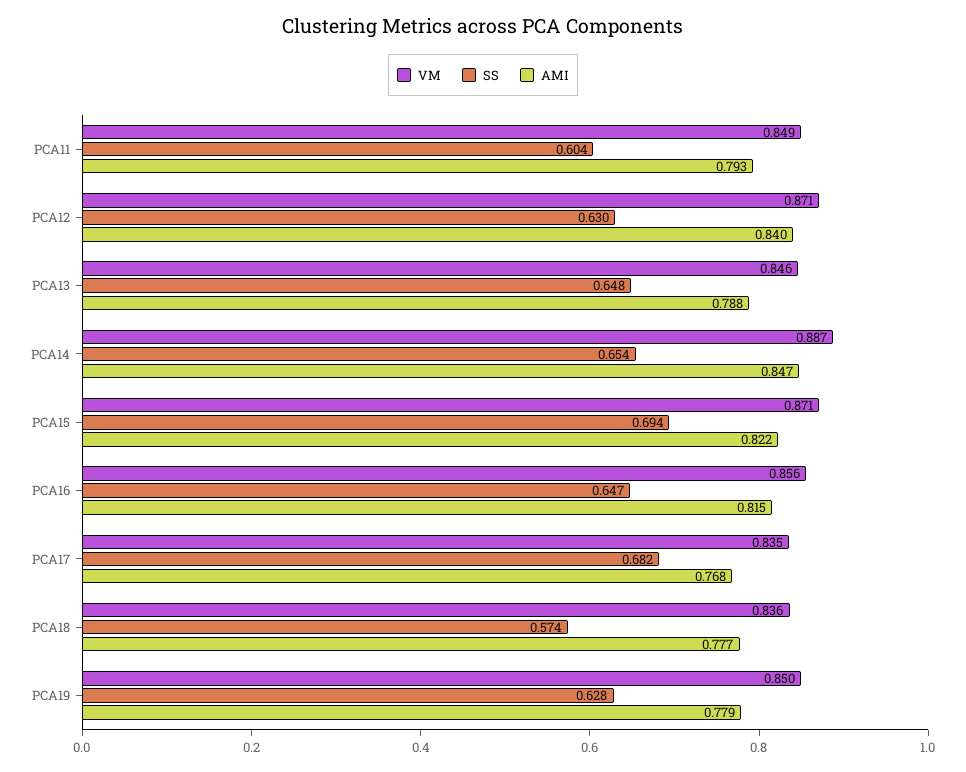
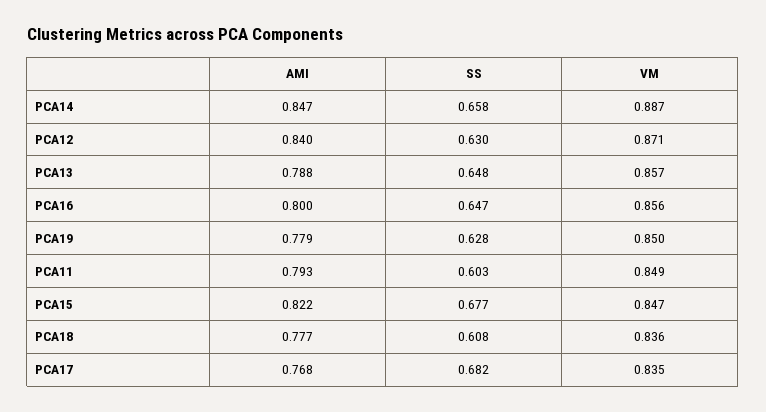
  {
    "VM": {
      "PCA11": 0.849,
      "PCA12": 0.871,
-     "PCA13": 0.846,
+     "PCA13": 0.857,
      "PCA14": 0.887,
-     "PCA15": 0.871,
+     "PCA15": 0.847,
      "PCA16": 0.856,
      "PCA17": 0.835,
      "PCA18": 0.836,
      "PCA19": 0.85
    },
    "SS": {
-     "PCA11": 0.604,
+     "PCA11": 0.603,
      "PCA12": 0.63,
      "PCA13": 0.648,
-     "PCA14": 0.654,
+     "PCA14": 0.658,
-     "PCA15": 0.694,
+     "PCA15": 0.677,
      "PCA16": 0.647,
      "PCA17": 0.682,
-     "PCA18": 0.574,
+     "PCA18": 0.608,
      "PCA19": 0.628
    },
    "AMI": {
      "PCA11": 0.793,
      "PCA12": 0.84,
      "PCA13": 0.788,
      "PCA14": 0.847,
      "PCA15": 0.822,
-     "PCA16": 0.815,
+     "PCA16": 0.8,
      "PCA17": 0.768,
      "PCA18": 0.777,
      "PCA19": 0.779
    }
  }

